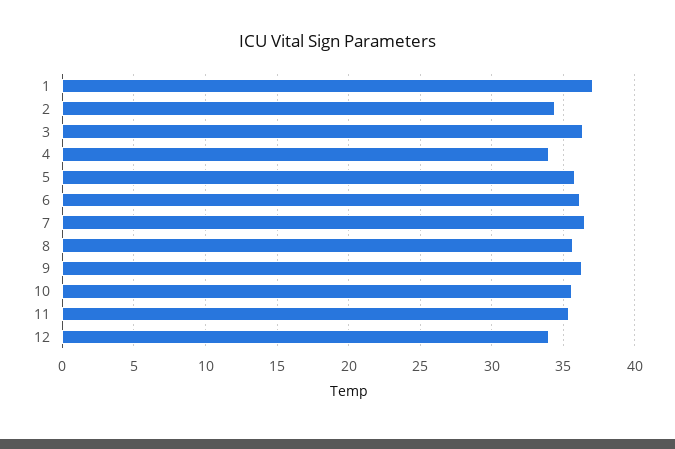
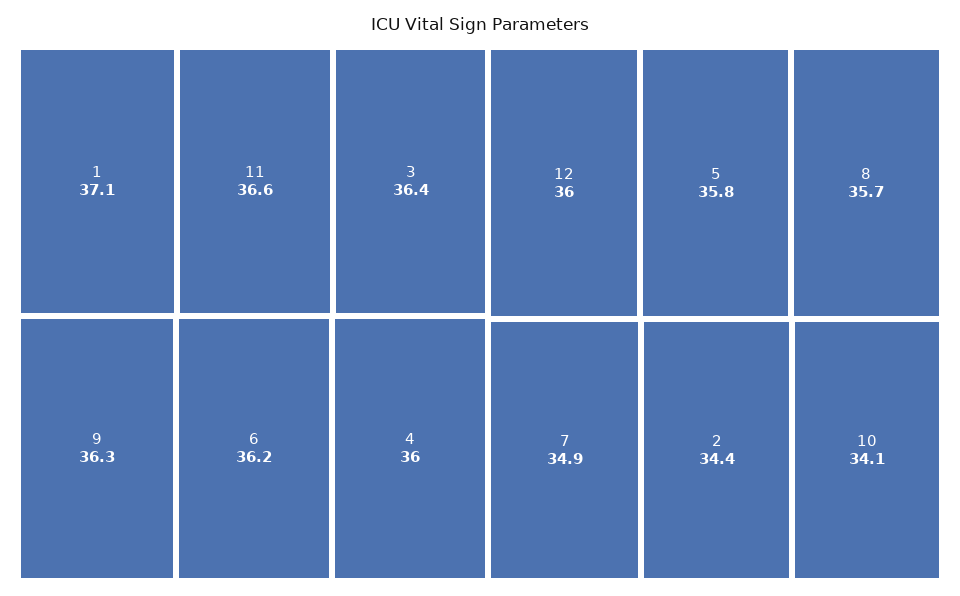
  {
    "1": 37.1,
    "2": 34.4,
    "3": 36.4,
-   "4": 34,
+   "4": 36,
    "5": 35.8,
    "6": 36.2,
-   "7": 36.5,
+   "7": 34.9,
    "8": 35.7,
    "9": 36.3,
-   "10": 35.5,
+   "10": 34.1,
-   "11": 35.5,
+   "11": 36.6,
-   "12": 34
+   "12": 36
  }

